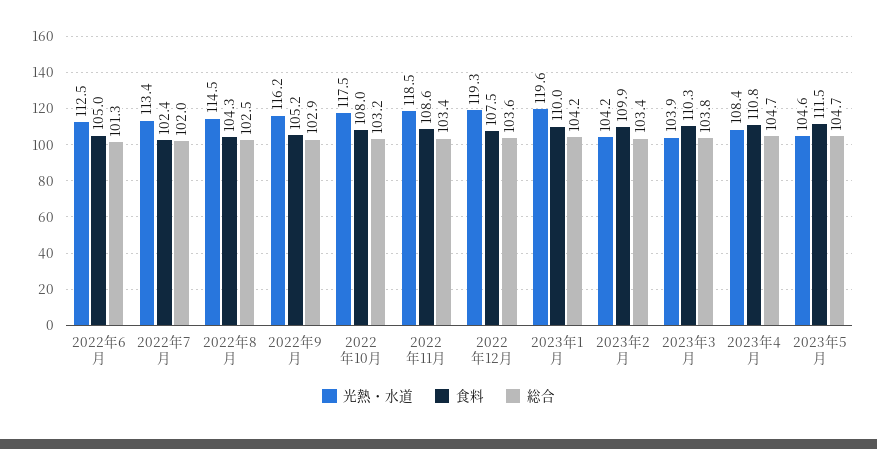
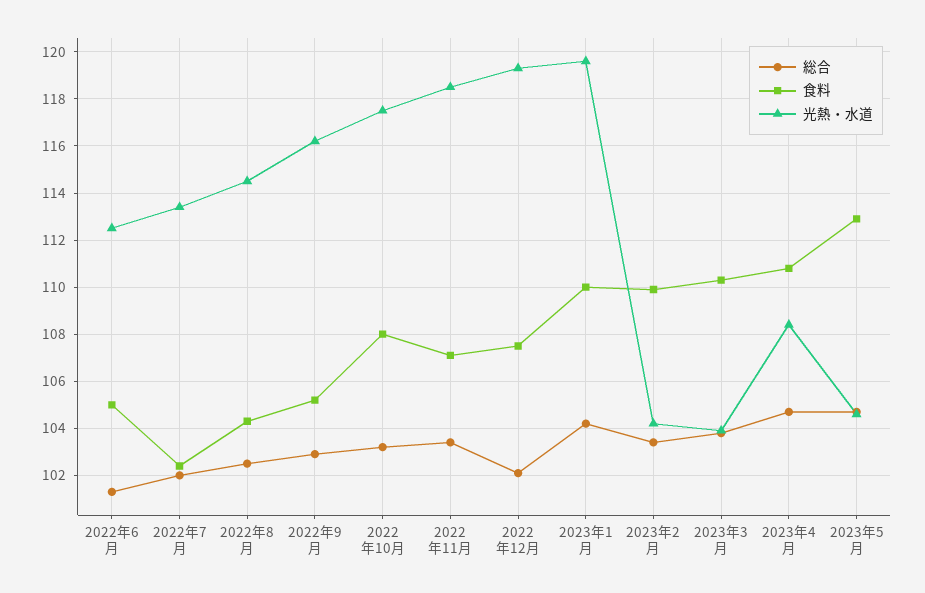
  {
    "光熱・水道": {
      "2022年6月": 112.5,
      "2022年7月": 113.4,
      "2022年8月": 114.5,
      "2022年9月": 116.2,
      "2022年10月": 117.5,
      "2022年11月": 118.5,
      "2022年12月": 119.3,
      "2023年1月": 119.6,
      "2023年2月": 104.2,
      "2023年3月": 103.9,
      "2023年4月": 108.4,
      "2023年5月": 104.6
    },
    "食料": {
      "2022年6月": 105,
      "2022年7月": 102.4,
      "2022年8月": 104.3,
      "2022年9月": 105.2,
      "2022年10月": 108,
-     "2022年11月": 108.6,
+     "2022年11月": 107,
      "2022年12月": 107.5,
      "2023年1月": 110,
      "2023年2月": 109.9,
      "2023年3月": 110.3,
      "2023年4月": 110.8,
-     "2023年5月": 111.5
+     "2023年5月": 113
    },
    "総合": {
      "2022年6月": 101.3,
      "2022年7月": 102,
      "2022年8月": 102.5,
      "2022年9月": 102.9,
      "2022年10月": 103.2,
      "2022年11月": 103.4,
-     "2022年12月": 103.6,
+     "2022年12月": 102,
      "2023年1月": 104.2,
      "2023年2月": 103.4,
      "2023年3月": 103.8,
      "2023年4月": 104.7,
      "2023年5月": 104.7
    }
  }

